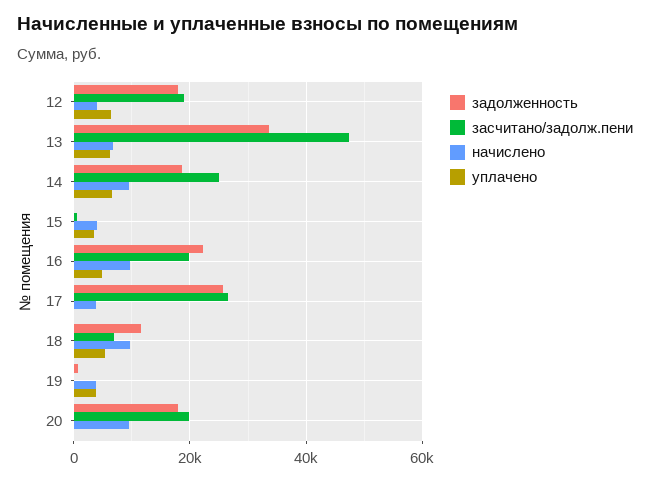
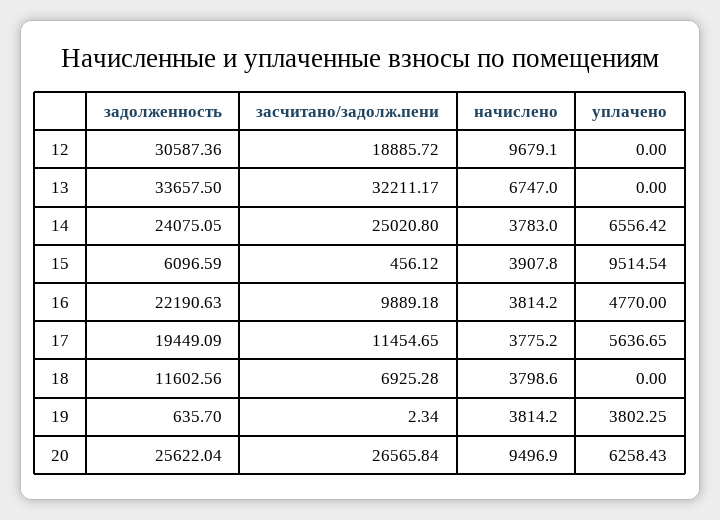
  {
    "задолженность": {
-     "12": 18000,
+     "12": 30587.36,
      "13": 33657.5,
-     "14": 18000,
+     "14": 24075.05,
-     "15": 0,
+     "15": 6096.59,
      "16": 22190.63,
-     "17": 26000,
+     "17": 19449.09,
      "18": 11602.56,
      "19": 635.7,
-     "20": 18000
+     "20": 25622.04
    },
    "засчитано/задолж.пени": {
      "12": 18885.72,
-     "13": 48000,
+     "13": 32211.17,
      "14": 25020.8,
      "15": 456.12,
-     "16": 20000,
+     "16": 9889.18,
-     "17": 26000,
+     "17": 11454.65,
      "18": 6925.28,
      "19": 2.34,
-     "20": 20000
+     "20": 26565.84
    },
    "начислено": {
-     "12": 4000,
+     "12": 9679.1,
      "13": 6747,
-     "14": 10000,
+     "14": 3783,
      "15": 3907.8,
-     "16": 10000,
+     "16": 3814.2,
      "17": 3775.2,
-     "18": 10000,
+     "18": 3798.6,
      "19": 3814.2,
      "20": 9496.9
    },
    "уплачено": {
-     "12": 6000,
+     "12": 0,
-     "13": 6000,
+     "13": 0,
      "14": 6556.42,
-     "15": 4000,
+     "15": 9514.54,
      "16": 4770,
-     "17": 0,
+     "17": 5636.65,
-     "18": 6000,
+     "18": 0,
      "19": 3802.25,
-     "20": 0
+     "20": 6258.43
    }
  }

